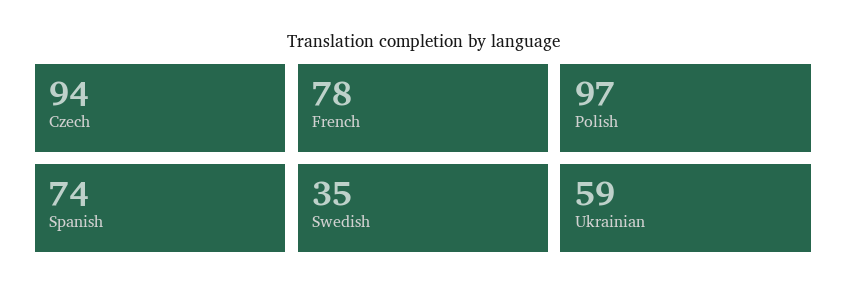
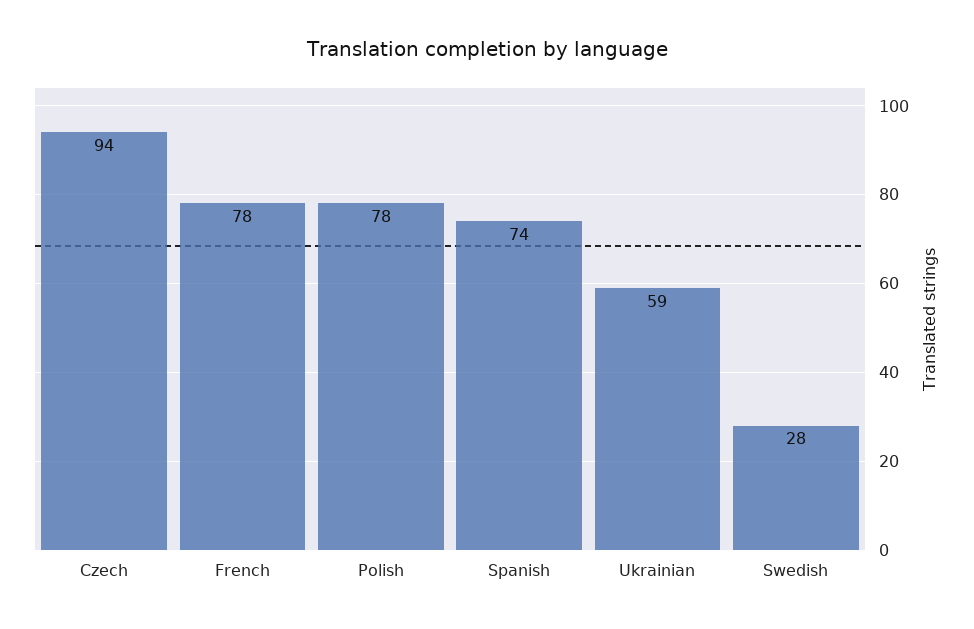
  {
    "Czech": 94,
    "French": 78,
-   "Polish": 97,
+   "Polish": 78,
    "Spanish": 74,
-   "Swedish": 35,
+   "Swedish": 28,
    "Ukrainian": 59
  }

